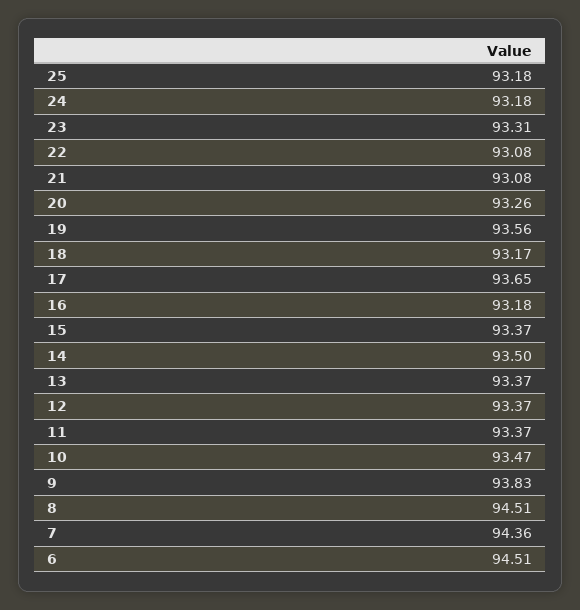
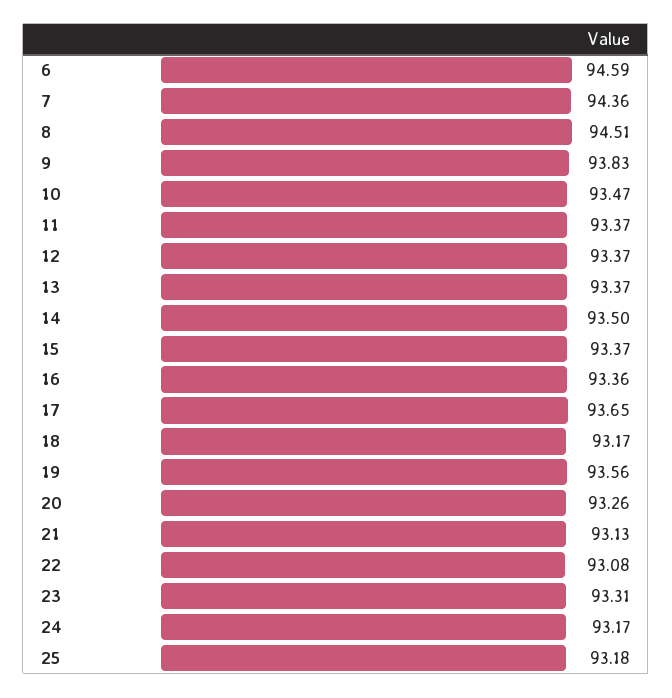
  {
    "25": 93.18,
-   "24": 93.18,
+   "24": 93.17,
    "23": 93.31,
    "22": 93.08,
-   "21": 93.08,
+   "21": 93.13,
    "20": 93.26,
    "19": 93.56,
    "18": 93.17,
    "17": 93.65,
-   "16": 93.18,
+   "16": 93.36,
    "15": 93.37,
    "14": 93.5,
    "13": 93.37,
    "12": 93.37,
    "11": 93.37,
    "10": 93.47,
    "9": 93.83,
    "8": 94.51,
    "7": 94.36,
-   "6": 94.51
+   "6": 94.59
  }

